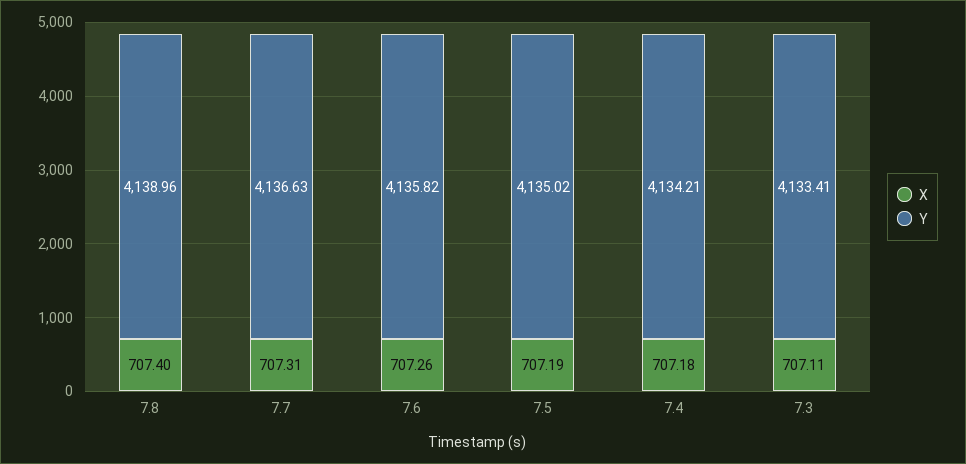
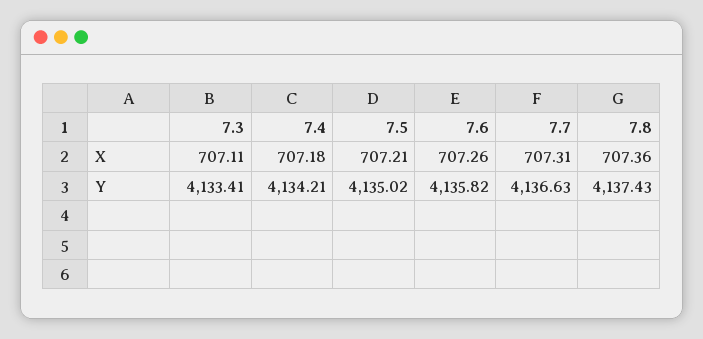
  {
    "X": {
-     "7.8": 707.4,
+     "7.8": 707.36,
      "7.7": 707.31,
      "7.6": 707.26,
-     "7.5": 707.19,
+     "7.5": 707.21,
      "7.4": 707.18,
      "7.3": 707.11
    },
    "Y": {
-     "7.8": 4138.96,
+     "7.8": 4137.43,
      "7.7": 4136.63,
      "7.6": 4135.82,
      "7.5": 4135.02,
      "7.4": 4134.21,
      "7.3": 4133.41
    }
  }

